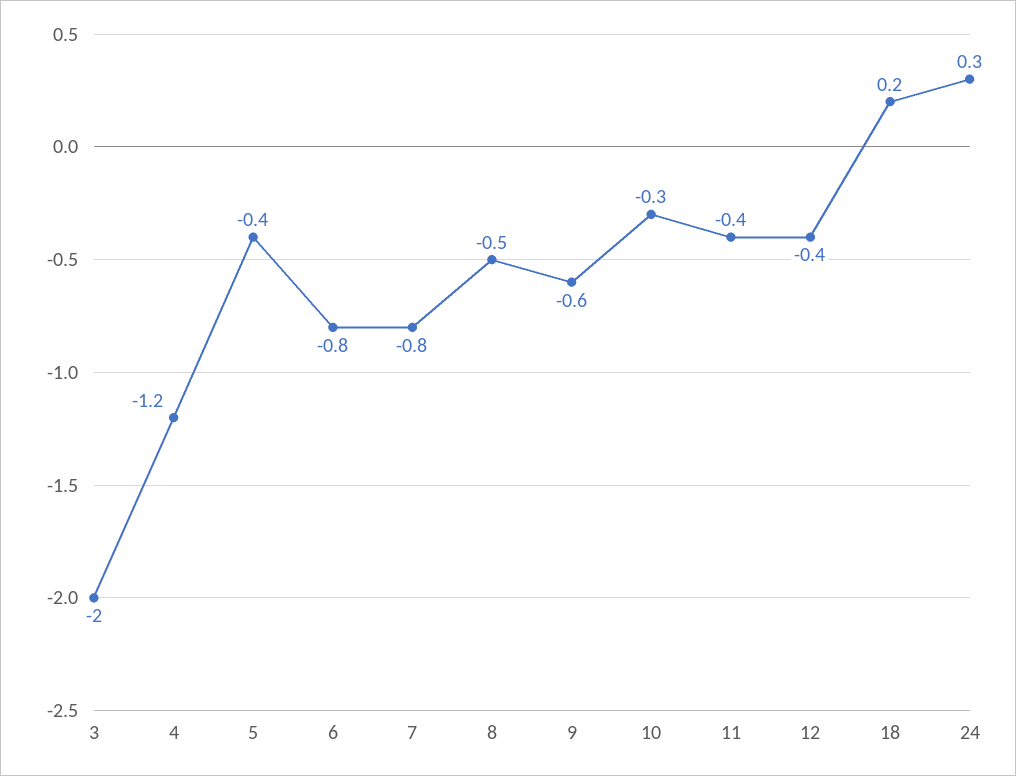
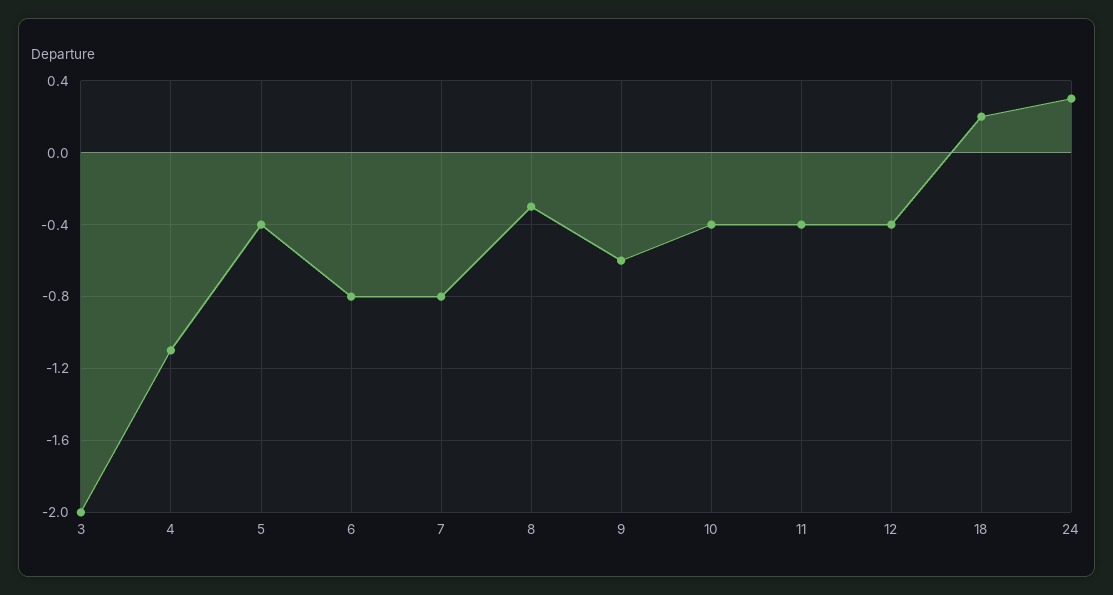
  {
    "3": -2,
-   "4": -1.2,
+   "4": -1.1,
    "5": -0.4,
    "6": -0.8,
    "7": -0.8,
-   "8": -0.5,
+   "8": -0.3,
    "9": -0.6,
-   "10": -0.3,
+   "10": -0.4,
    "11": -0.4,
    "12": -0.4,
    "18": 0.2,
    "24": 0.3
  }

